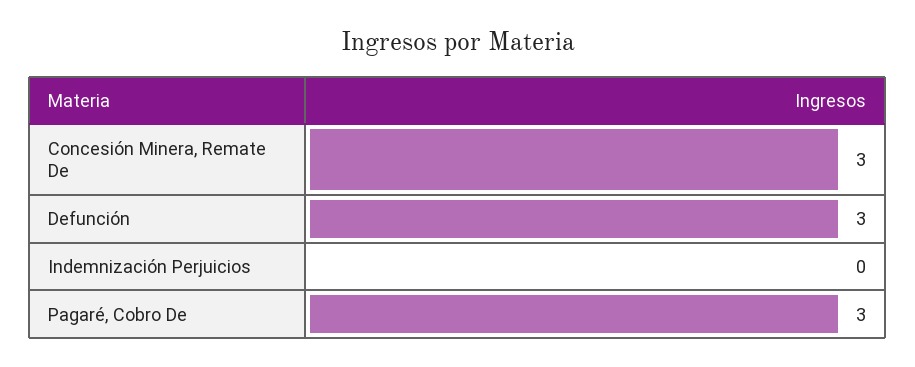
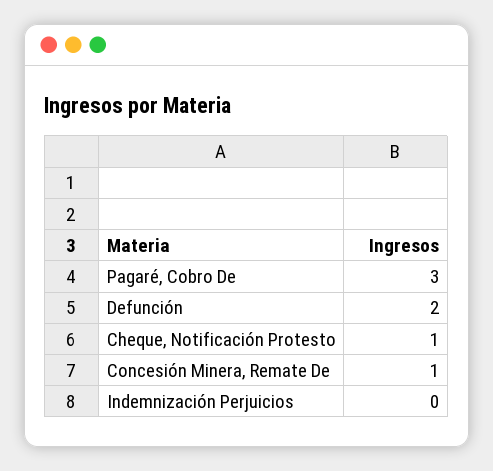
  {
-   "Concesión Minera, Remate De": 3,
+   "Concesión Minera, Remate De": 1,
-   "Defunción": 3,
+   "Defunción": 2,
    "Indemnización Perjuicios": 0,
-   "Pagaré, Cobro De": 3
+   "Pagaré, Cobro De": 3,
+   "Cheque, Notificación Protesto": 1
  }

